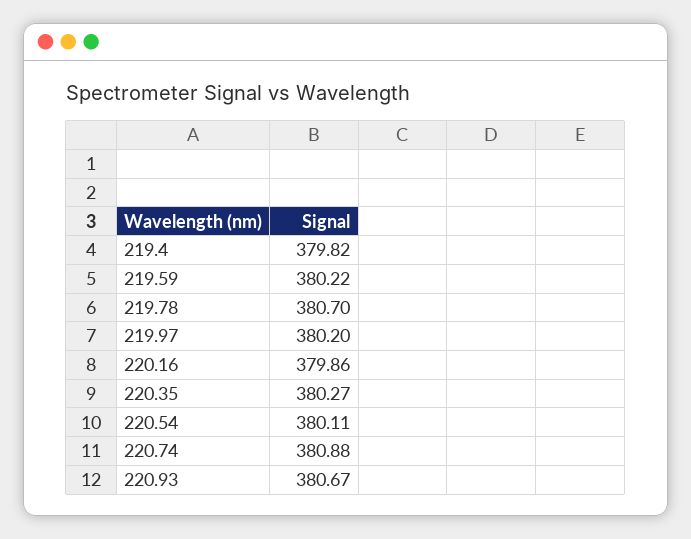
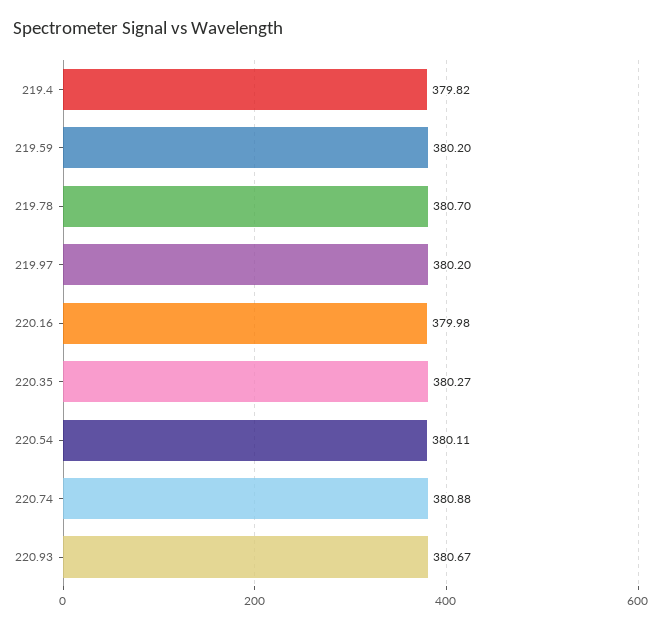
  {
    "219.4": 379.82,
-   "219.59": 380.22,
+   "219.59": 380.2,
    "219.78": 380.7,
    "219.97": 380.2,
-   "220.16": 379.86,
+   "220.16": 379.98,
    "220.35": 380.27,
    "220.54": 380.11,
    "220.74": 380.88,
    "220.93": 380.67
  }

